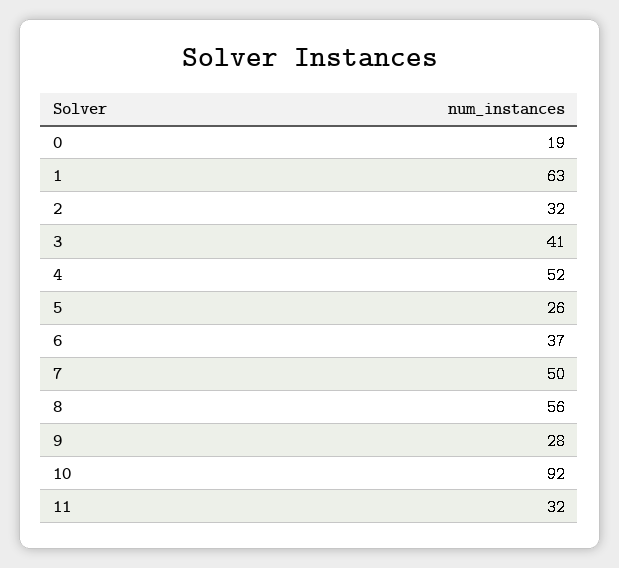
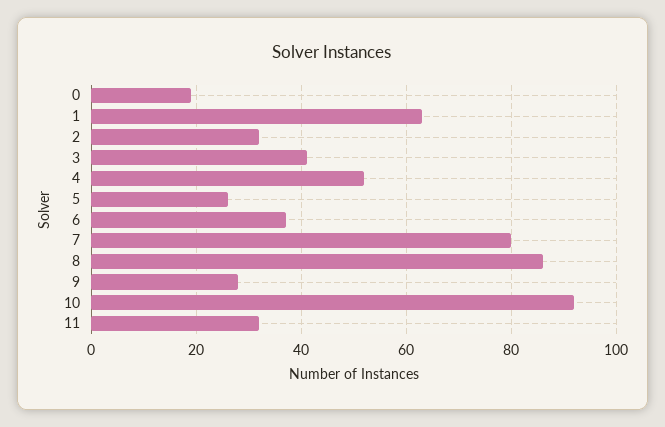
  {
    "0": 19,
    "1": 63,
    "2": 32,
    "3": 41,
    "4": 52,
    "5": 26,
    "6": 37,
-   "7": 50,
+   "7": 80,
-   "8": 56,
+   "8": 85,
    "9": 28,
    "10": 92,
    "11": 32
  }

